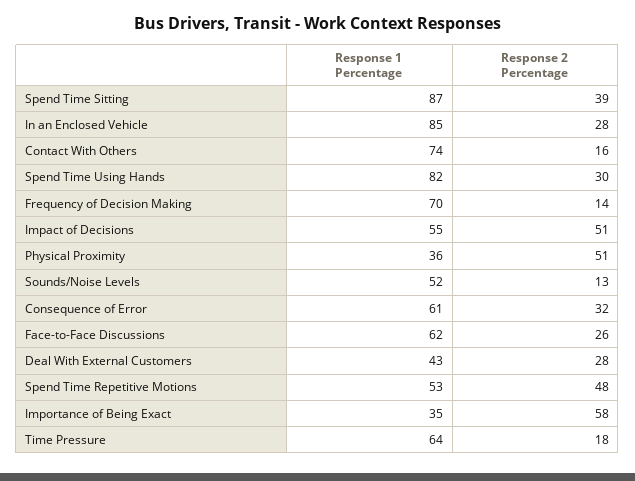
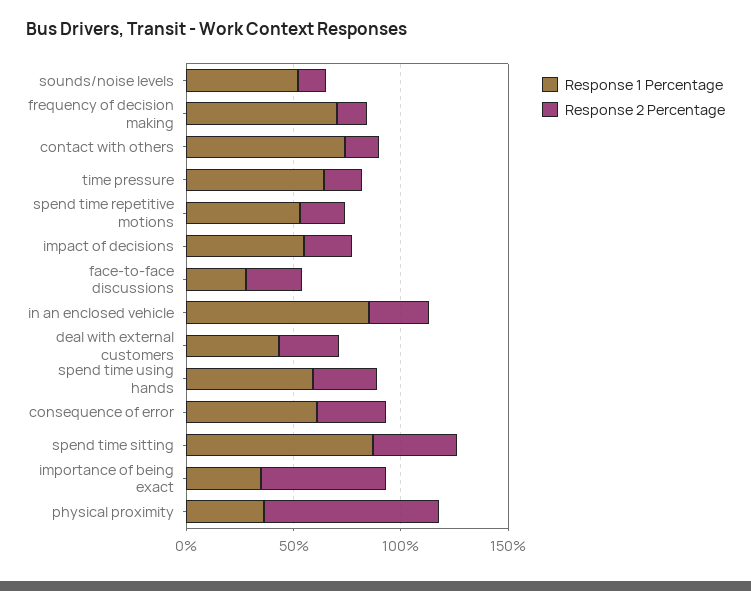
  {
    "Response 1 Percentage": {
      "Spend Time Sitting": 87,
      "In an Enclosed Vehicle": 85,
      "Contact With Others": 74,
-     "Spend Time Using Hands": 82,
+     "Spend Time Using Hands": 60,
      "Frequency of Decision Making": 70,
      "Impact of Decisions": 55,
      "Physical Proximity": 36,
      "Sounds/Noise Levels": 52,
      "Consequence of Error": 61,
-     "Face-to-Face Discussions": 62,
+     "Face-to-Face Discussions": 30,
      "Deal With External Customers": 43,
      "Spend Time Repetitive Motions": 53,
      "Importance of Being Exact": 35,
      "Time Pressure": 64
    },
    "Response 2 Percentage": {
      "Spend Time Sitting": 39,
      "In an Enclosed Vehicle": 28,
      "Contact With Others": 16,
      "Spend Time Using Hands": 30,
      "Frequency of Decision Making": 14,
-     "Impact of Decisions": 51,
+     "Impact of Decisions": 20,
-     "Physical Proximity": 51,
+     "Physical Proximity": 80,
      "Sounds/Noise Levels": 13,
      "Consequence of Error": 32,
      "Face-to-Face Discussions": 26,
      "Deal With External Customers": 28,
-     "Spend Time Repetitive Motions": 48,
+     "Spend Time Repetitive Motions": 20,
      "Importance of Being Exact": 58,
      "Time Pressure": 18
    }
  }

